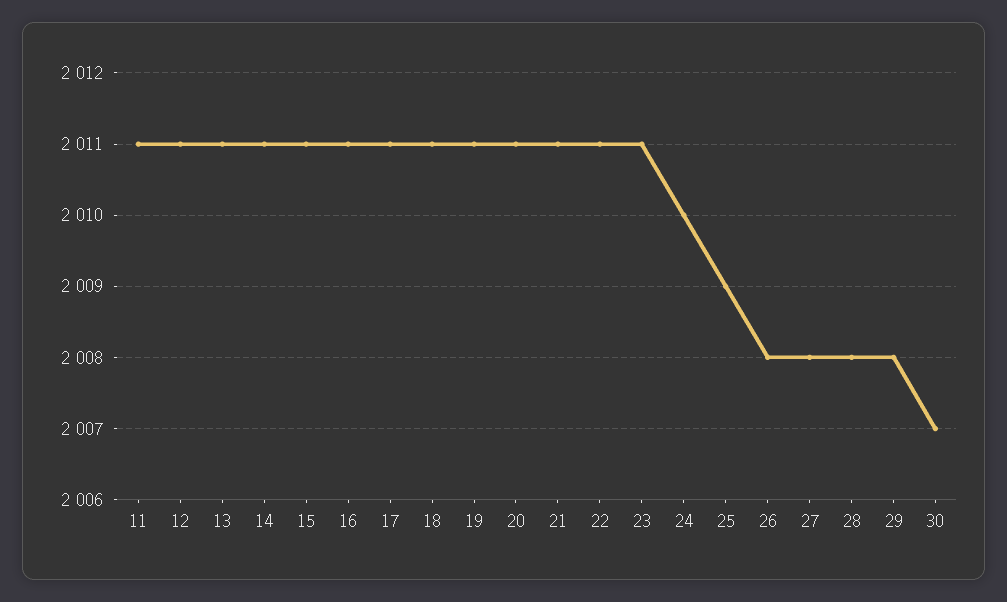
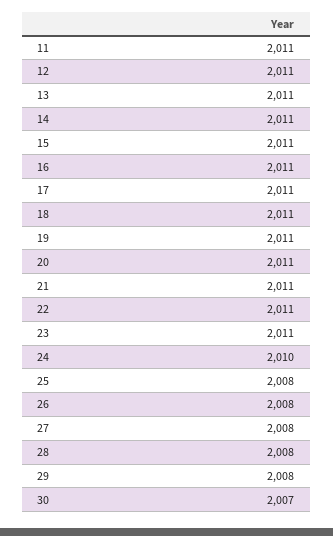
  {
    "11": 2011,
    "12": 2011,
    "13": 2011,
    "14": 2011,
    "15": 2011,
    "16": 2011,
    "17": 2011,
    "18": 2011,
    "19": 2011,
    "20": 2011,
    "21": 2011,
    "22": 2011,
    "23": 2011,
    "24": 2010,
-   "25": 2009,
+   "25": 2008,
    "26": 2008,
    "27": 2008,
    "28": 2008,
    "29": 2008,
    "30": 2007
  }

